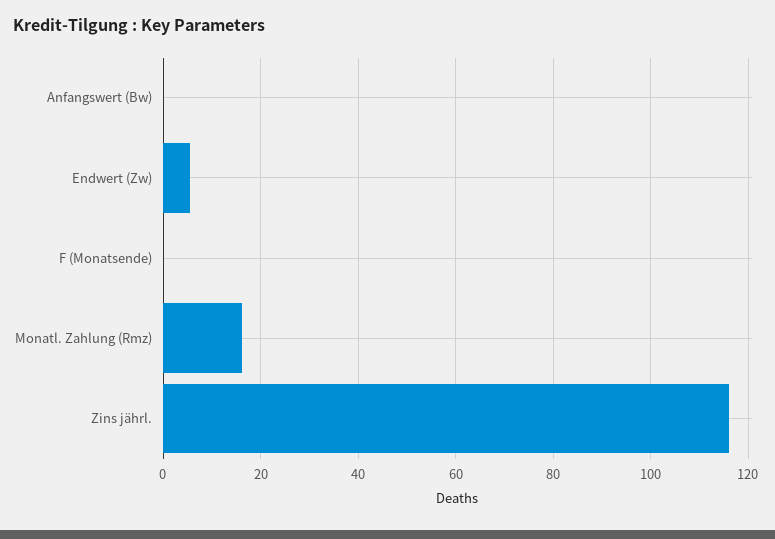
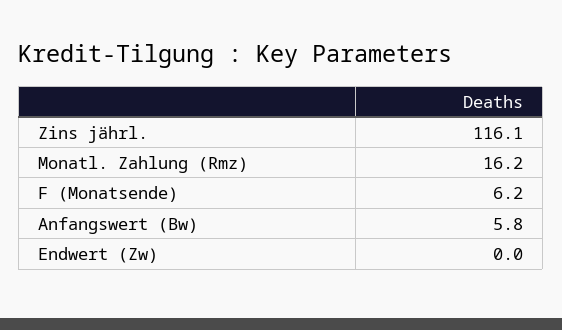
  {
-   "Anfangswert (Bw)": 0,
+   "Anfangswert (Bw)": 5.8,
-   "Endwert (Zw)": 6,
+   "Endwert (Zw)": 0,
-   "F (Monatsende)": 0,
+   "F (Monatsende)": 6.2,
    "Monatl. Zahlung (Rmz)": 16.2,
    "Zins jährl.": 116.1
  }

